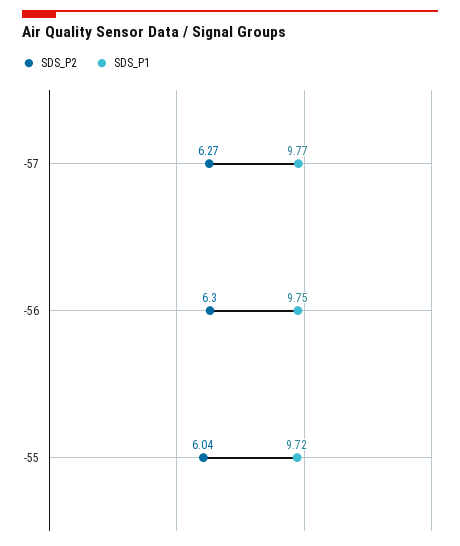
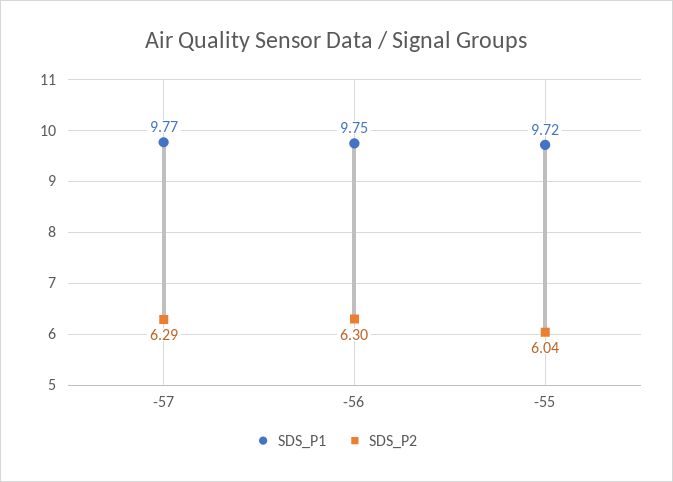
  {
    "SDS_P2": {
-     "-57": 6.27,
+     "-57": 6.29,
      "-56": 6.3,
      "-55": 6.04
    },
    "SDS_P1": {
      "-57": 9.77,
      "-56": 9.75,
      "-55": 9.72
    }
  }

